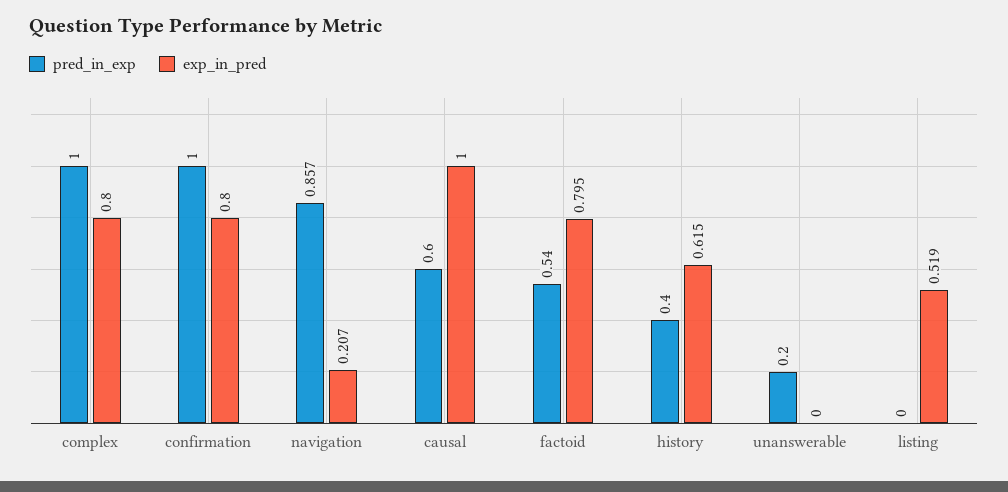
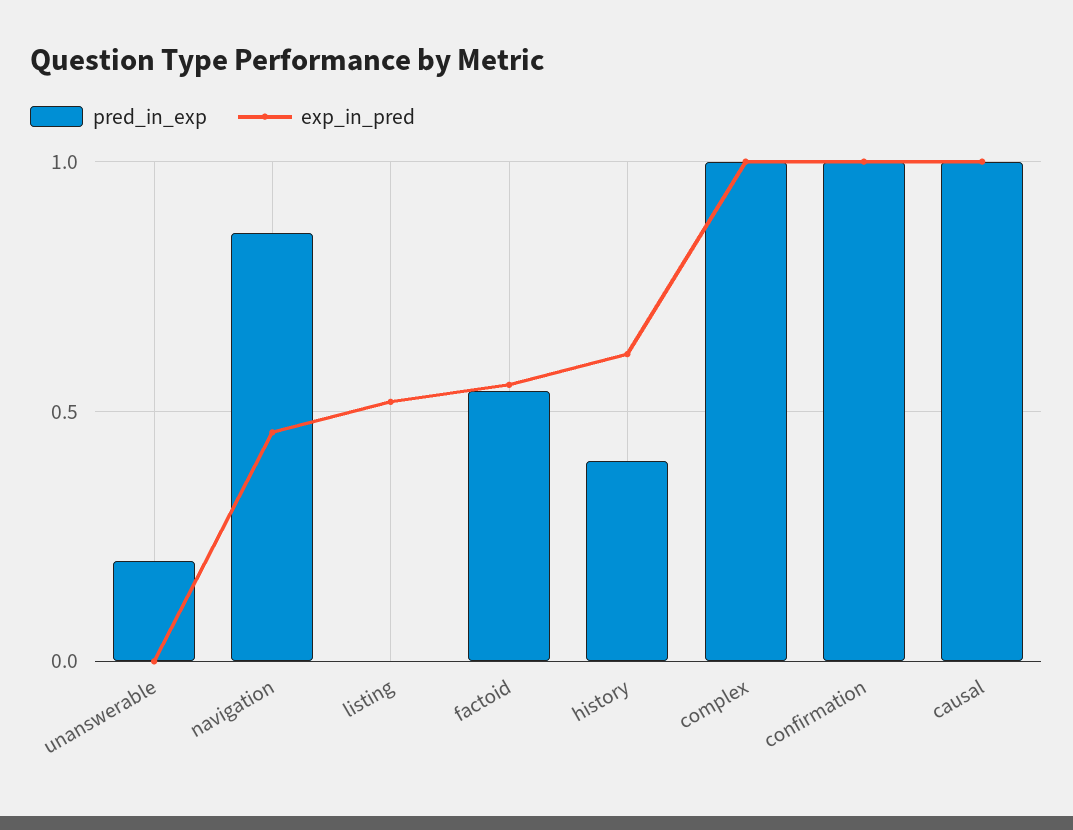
  {
    "pred_in_exp": {
      "complex": 1,
      "confirmation": 1,
      "navigation": 0.857,
-     "causal": 0.6,
+     "causal": 1,
      "factoid": 0.54,
      "history": 0.4,
      "unanswerable": 0.2,
      "listing": 0
    },
    "exp_in_pred": {
-     "complex": 0.8,
+     "complex": 1,
-     "confirmation": 0.8,
+     "confirmation": 1,
-     "navigation": 0.207,
+     "navigation": 0.45,
      "causal": 1,
-     "factoid": 0.795,
+     "factoid": 0.55,
      "history": 0.615,
      "unanswerable": 0,
      "listing": 0.519
    }
  }

